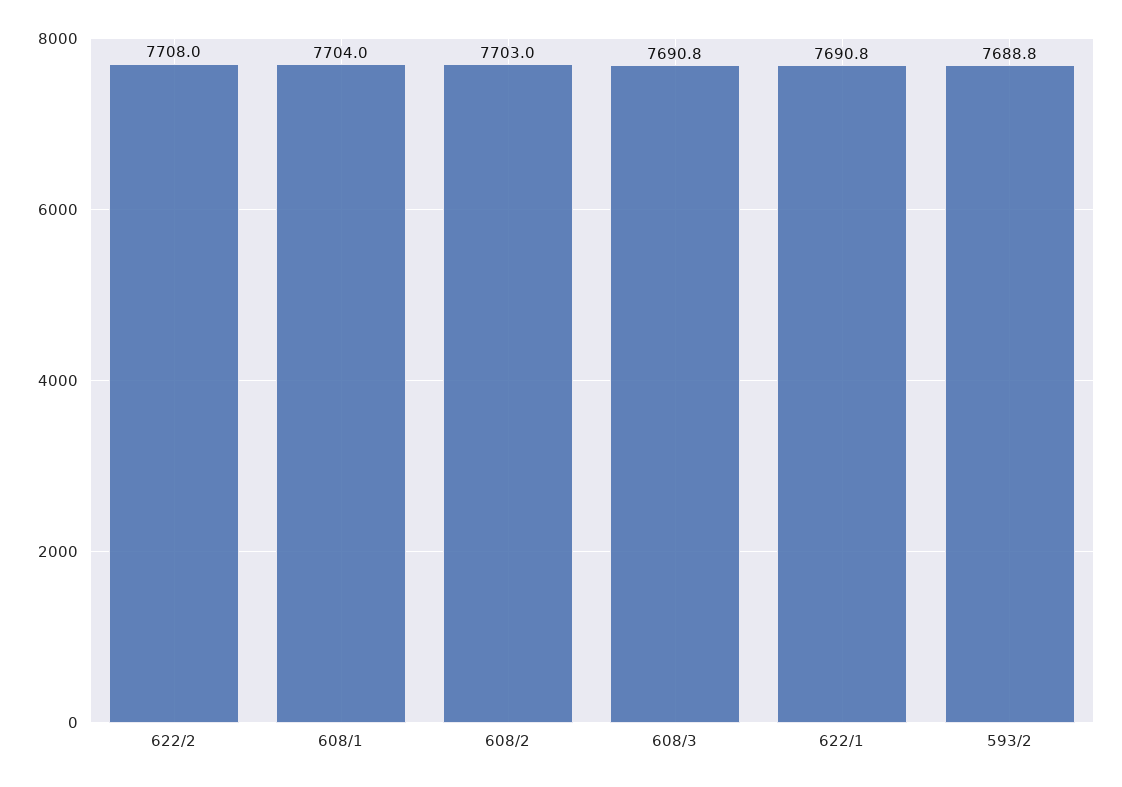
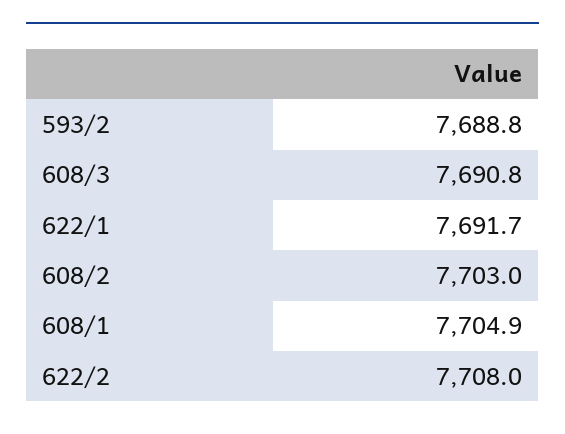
  {
    "622/2": 7708,
-   "608/1": 7704,
+   "608/1": 7704.9,
    "608/2": 7703,
    "608/3": 7690.8,
-   "622/1": 7690.8,
+   "622/1": 7691.7,
    "593/2": 7688.8
  }

